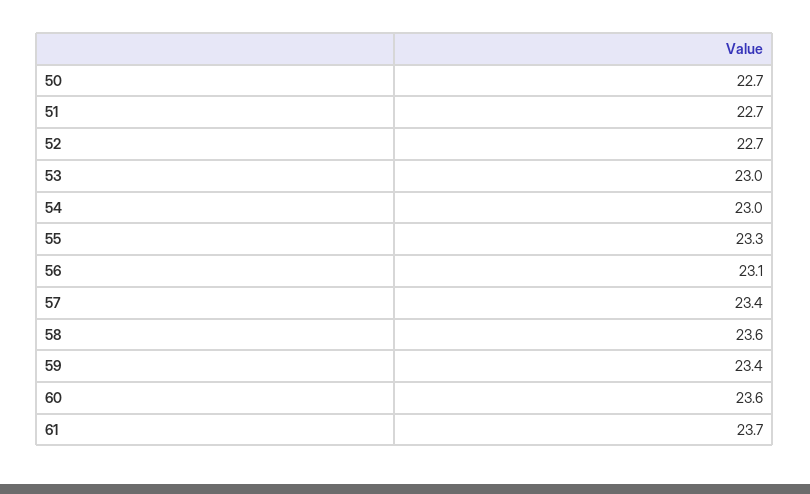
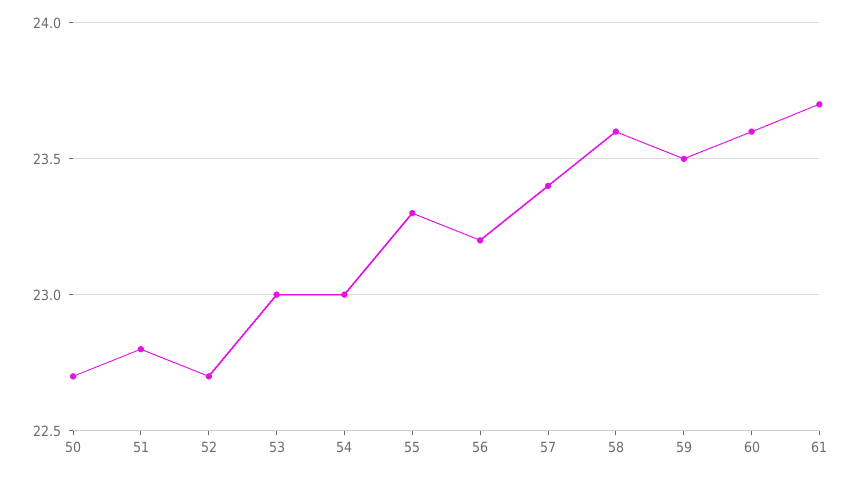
  {
    "50": 22.7,
-   "51": 22.7,
+   "51": 22.8,
    "52": 22.7,
    "53": 23,
    "54": 23,
    "55": 23.3,
-   "56": 23.1,
+   "56": 23.2,
    "57": 23.4,
    "58": 23.6,
-   "59": 23.4,
+   "59": 23.5,
    "60": 23.6,
    "61": 23.7
  }

